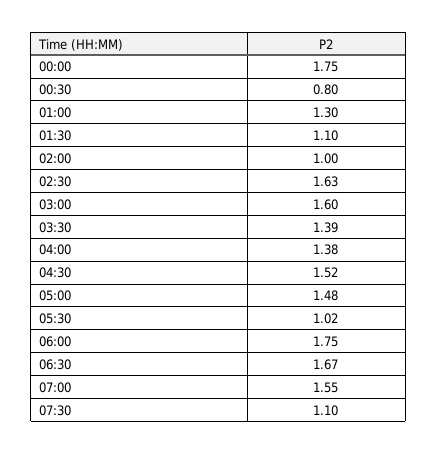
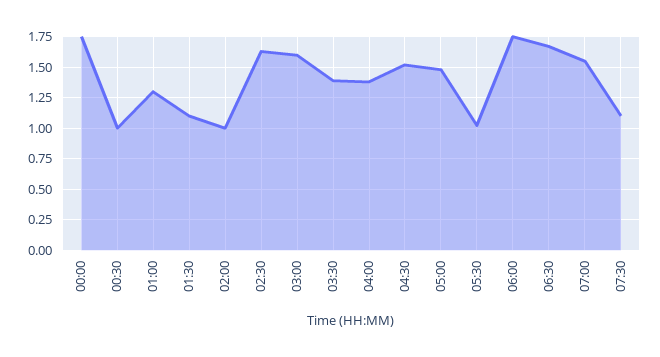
  {
    "00:00": 1.75,
-   "00:30": 0.8,
+   "00:30": 1,
    "01:00": 1.3,
    "01:30": 1.1,
    "02:00": 1,
    "02:30": 1.63,
    "03:00": 1.6,
    "03:30": 1.39,
    "04:00": 1.38,
    "04:30": 1.52,
    "05:00": 1.48,
    "05:30": 1.02,
    "06:00": 1.75,
    "06:30": 1.67,
    "07:00": 1.55,
    "07:30": 1.1
  }

